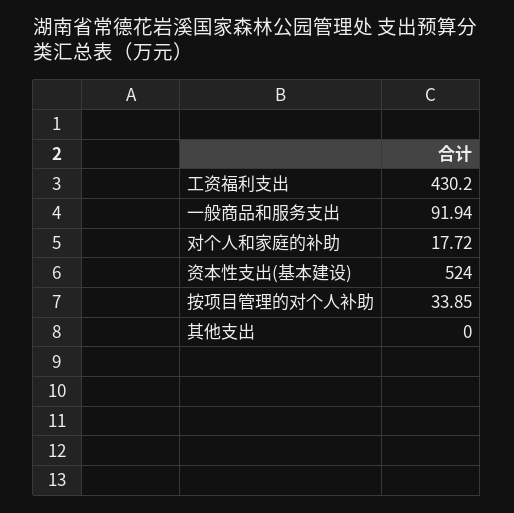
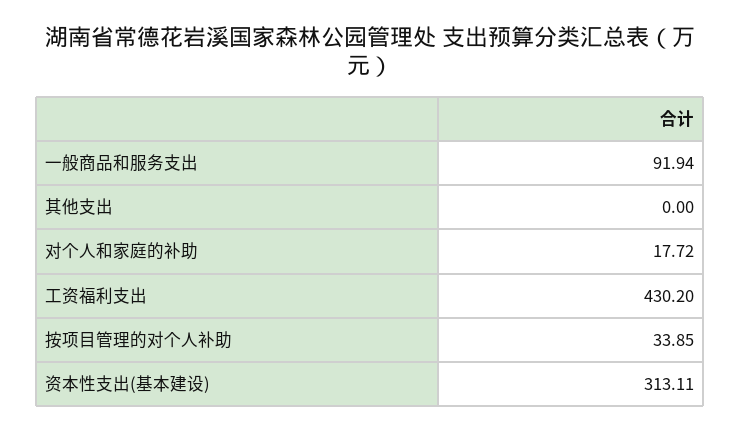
  {
    "工资福利支出": 430.2,
    "一般商品和服务支出": 91.94,
    "对个人和家庭的补助": 17.72,
-   "资本性支出(基本建设)": 524,
+   "资本性支出(基本建设)": 313.11,
    "按项目管理的对个人补助": 33.85,
    "其他支出": 0
  }

